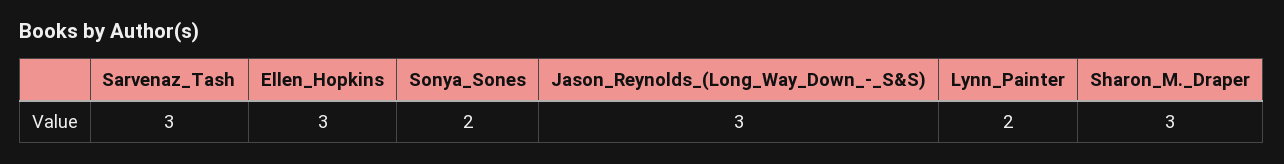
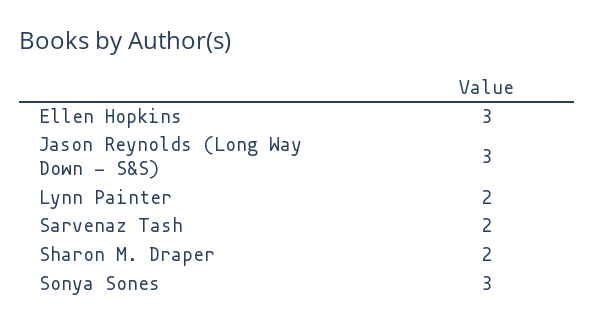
  {
-   "Sarvenaz_Tash": 3,
+   "Sarvenaz_Tash": 2,
    "Ellen_Hopkins": 3,
-   "Sonya_Sones": 2,
+   "Sonya_Sones": 3,
    "Jason_Reynolds_(Long_Way_Down_-_S&S)": 3,
    "Lynn_Painter": 2,
-   "Sharon_M._Draper": 3
+   "Sharon_M._Draper": 2
  }

